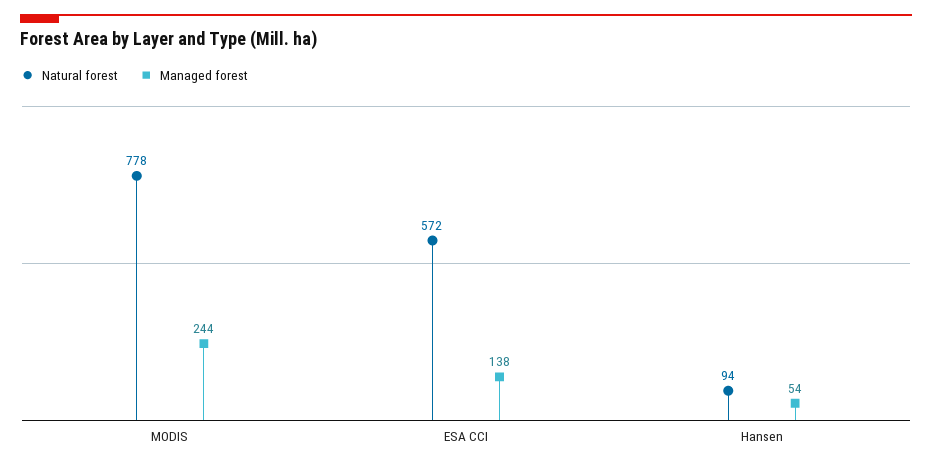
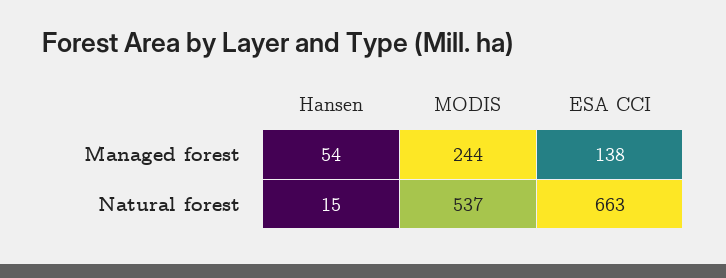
  {
    "Natural forest": {
-     "MODIS": 778,
+     "MODIS": 537,
-     "ESA CCI": 572,
+     "ESA CCI": 663,
-     "Hansen": 94
+     "Hansen": 15
    },
    "Managed forest": {
      "MODIS": 244,
      "ESA CCI": 138,
      "Hansen": 54
    }
  }

